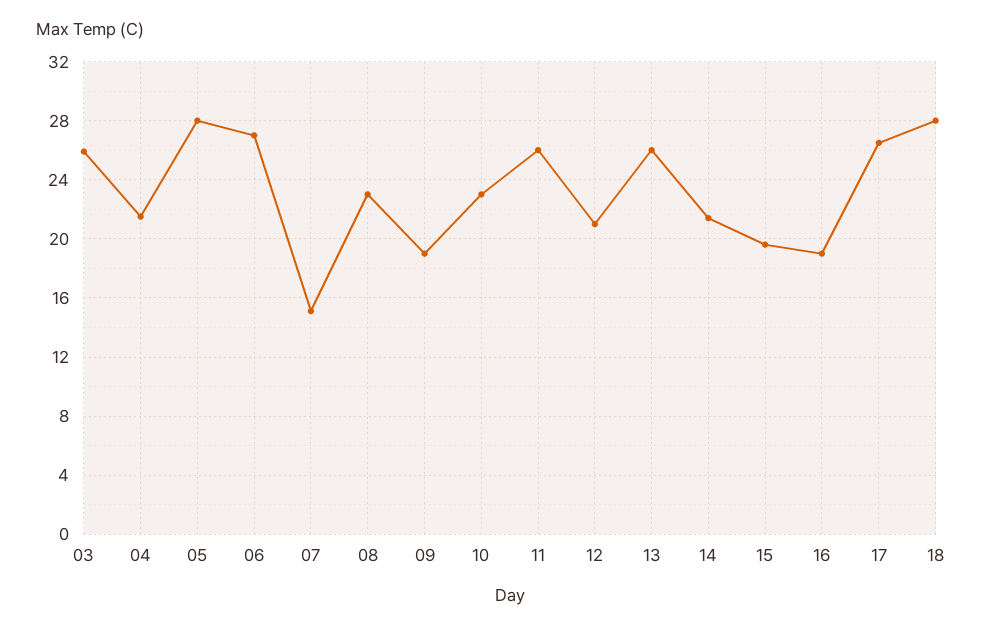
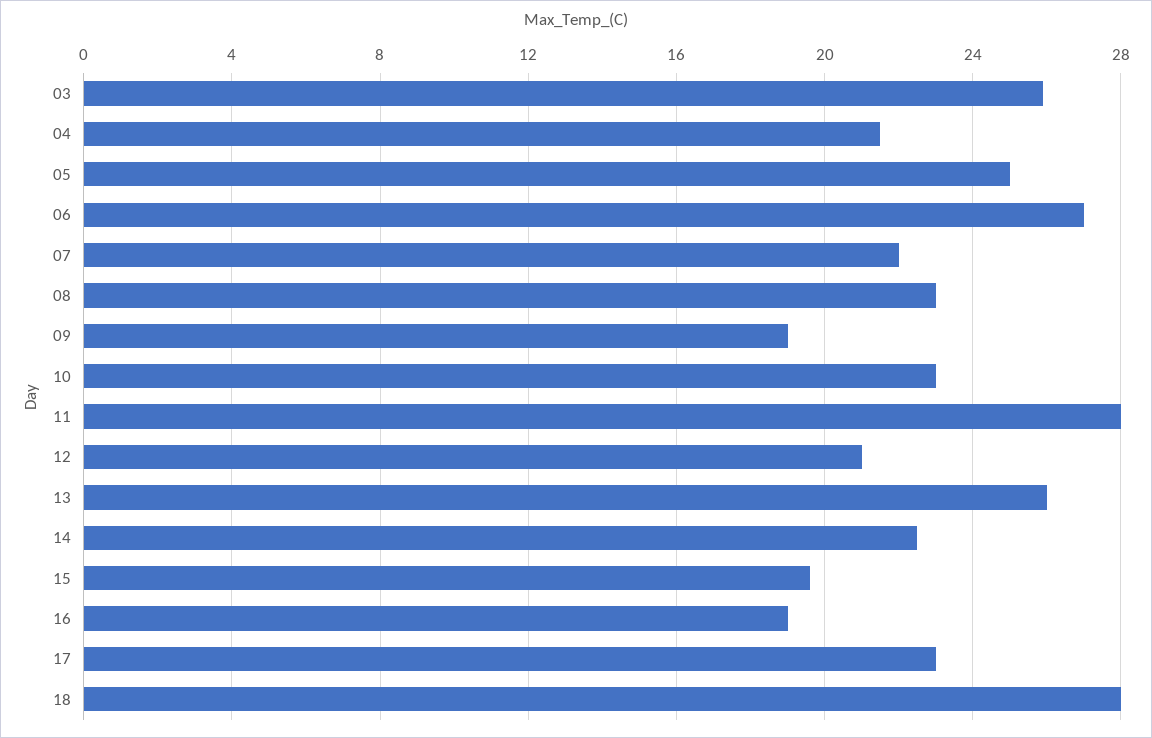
  {
    "03": 26,
    "04": 21.5,
-   "05": 28,
+   "05": 25,
    "06": 27,
-   "07": 15,
+   "07": 22,
    "08": 23,
    "09": 19,
    "10": 23,
-   "11": 26,
+   "11": 28,
    "12": 21,
    "13": 26,
-   "14": 21.5,
+   "14": 22.5,
    "15": 19.5,
    "16": 19,
-   "17": 26.5,
+   "17": 23,
    "18": 28
  }

